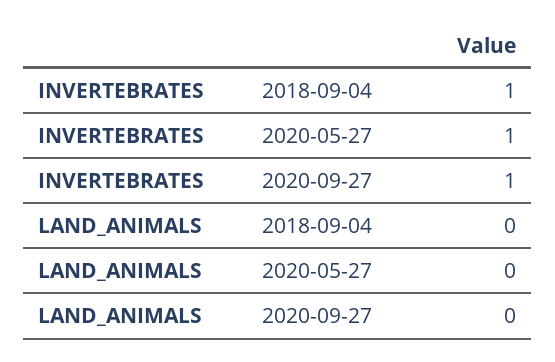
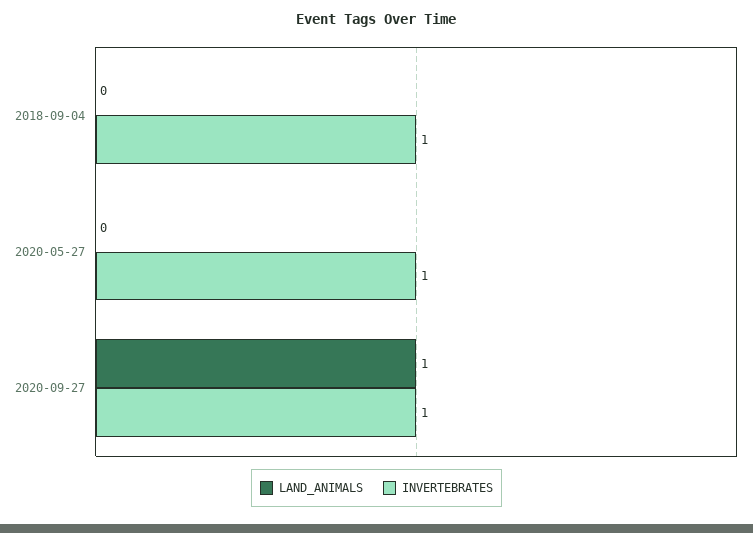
  {
    "INVERTEBRATES": {
      "2018-09-04": 1,
      "2020-05-27": 1,
      "2020-09-27": 1
    },
    "LAND_ANIMALS": {
      "2018-09-04": 0,
      "2020-05-27": 0,
-     "2020-09-27": 0
+     "2020-09-27": 1
    }
  }

